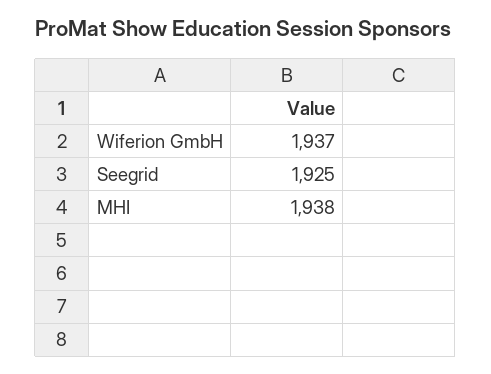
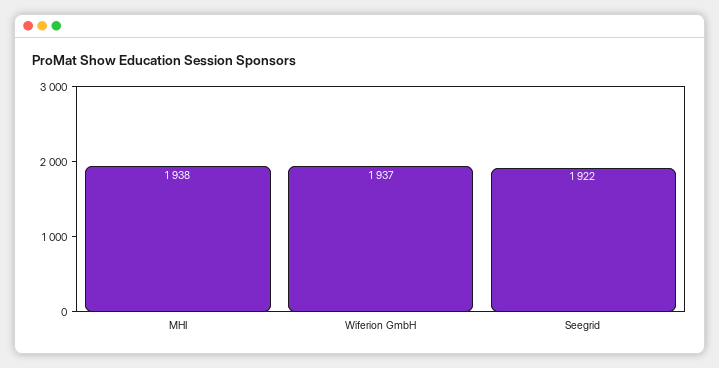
  {
    "Wiferion GmbH": 1937,
-   "Seegrid": 1925,
+   "Seegrid": 1922,
    "MHI": 1938
  }

